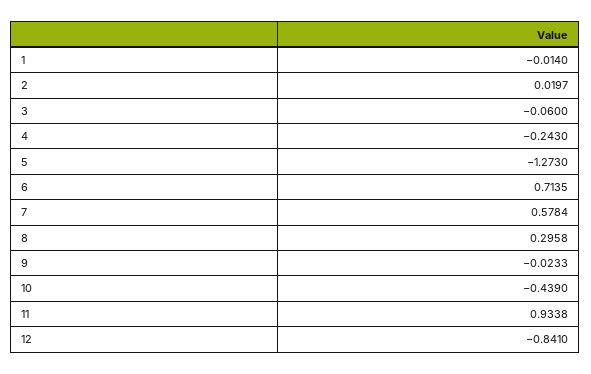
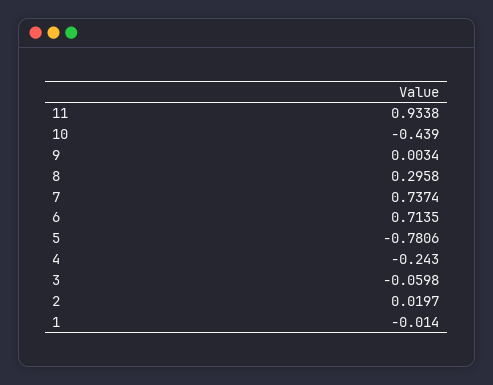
  {
    "1": -0.014,
    "2": 0.0197,
-   "3": -0.06,
+   "3": -0.0598,
    "4": -0.243,
-   "5": -1.273,
+   "5": -0.7806,
    "6": 0.7135,
-   "7": 0.5784,
+   "7": 0.7374,
    "8": 0.2958,
-   "9": -0.0233,
+   "9": 0.0034,
    "10": -0.439,
-   "11": 0.9338,
+   "11": 0.9338
-   "12": -0.841
  }

